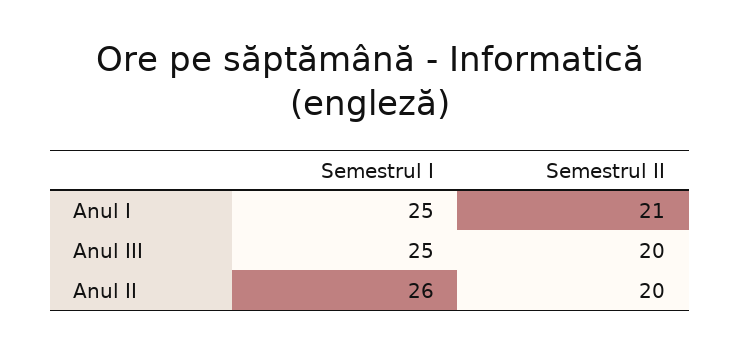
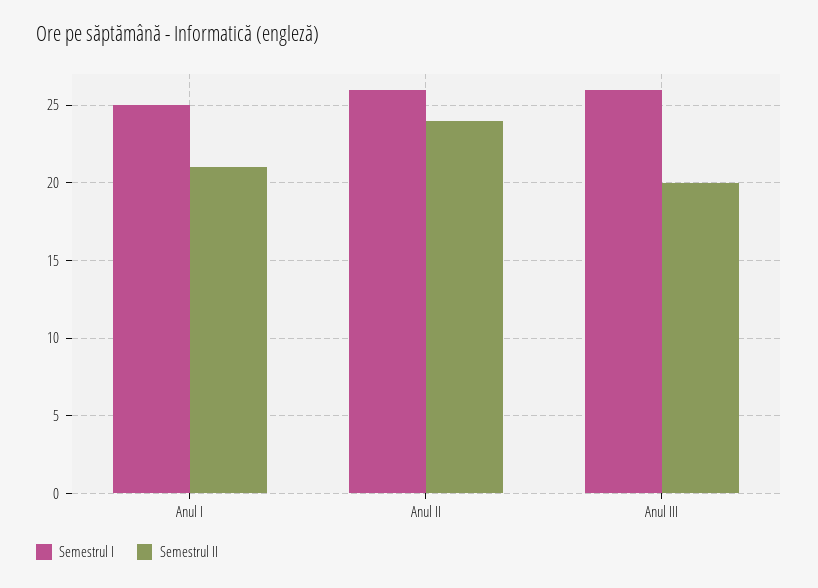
  {
    "Semestrul I": {
      "Anul I": 25,
-     "Anul III": 25,
+     "Anul III": 26,
      "Anul II": 26
    },
    "Semestrul II": {
      "Anul I": 21,
      "Anul III": 20,
-     "Anul II": 20
+     "Anul II": 24
    }
  }

